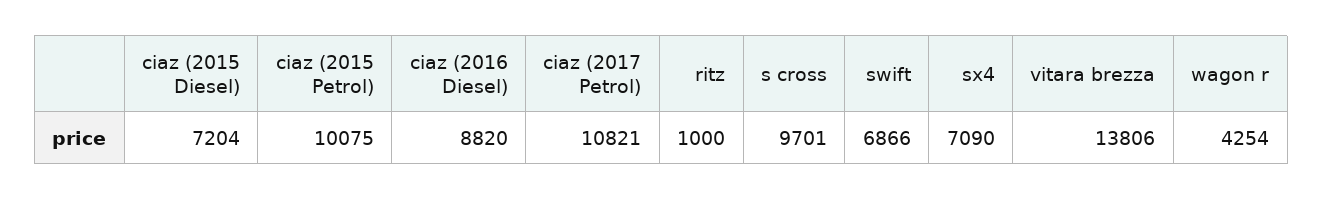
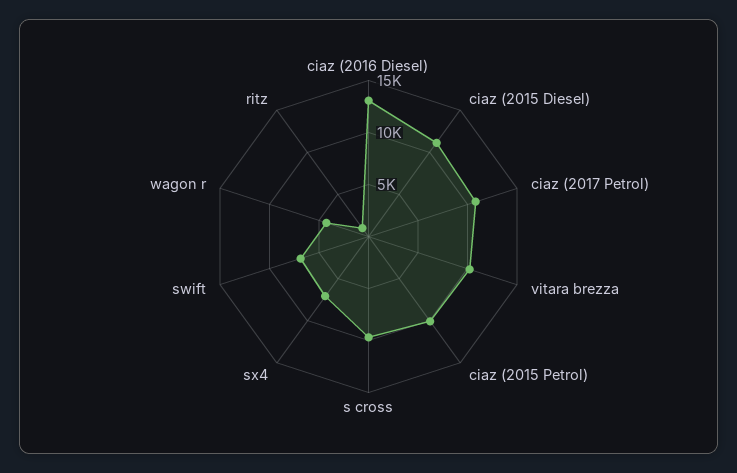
  {
-   "ciaz (2015 Diesel)": 7204,
+   "ciaz (2015 Diesel)": 11000,
    "ciaz (2015 Petrol)": 10075,
-   "ciaz (2016 Diesel)": 8820,
+   "ciaz (2016 Diesel)": 13000,
    "ciaz (2017 Petrol)": 10821,
    "ritz": 1000,
    "s cross": 9701,
    "swift": 6866,
    "sx4": 7090,
-   "vitara brezza": 13806,
+   "vitara brezza": 10000,
    "wagon r": 4254
  }

